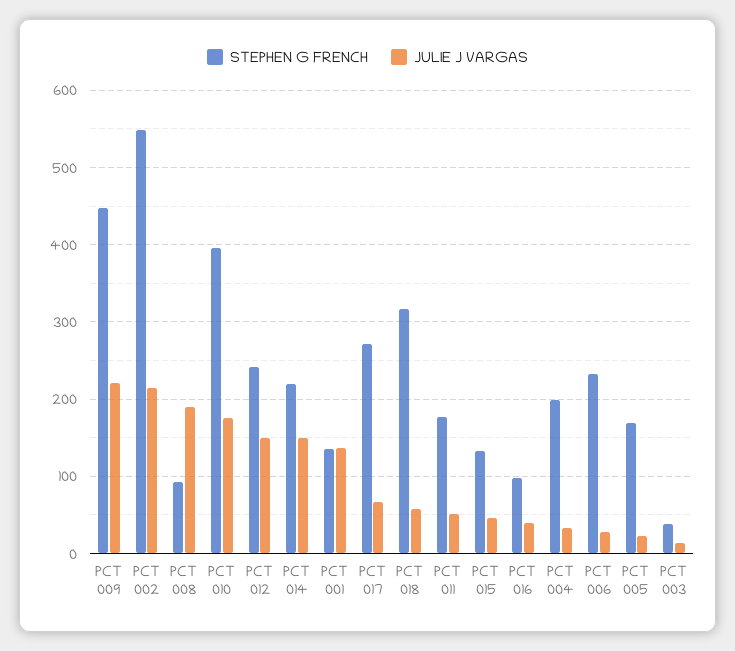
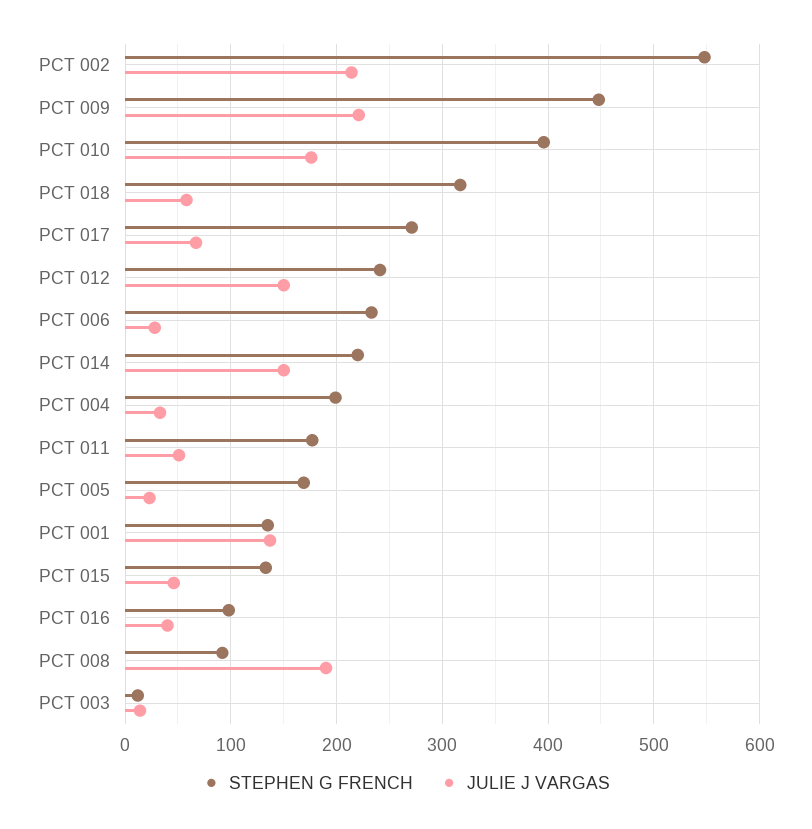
  {
    "STEPHEN G FRENCH": {
      "PCT 009": 450,
      "PCT 002": 550,
      "PCT 008": 90,
      "PCT 010": 400,
      "PCT 012": 240,
      "PCT 014": 220,
      "PCT 001": 140,
      "PCT 017": 270,
      "PCT 018": 320,
      "PCT 011": 180,
      "PCT 015": 130,
      "PCT 016": 100,
      "PCT 004": 200,
      "PCT 006": 230,
      "PCT 005": 170,
-     "PCT 003": 40
+     "PCT 003": 10
    },
    "JULIE J VARGAS": {
      "PCT 009": 220,
      "PCT 002": 210,
      "PCT 008": 190,
      "PCT 010": 180,
      "PCT 012": 150,
      "PCT 014": 150,
      "PCT 001": 140,
      "PCT 017": 70,
      "PCT 018": 60,
      "PCT 011": 50,
      "PCT 015": 50,
      "PCT 016": 40,
      "PCT 004": 30,
      "PCT 006": 30,
      "PCT 005": 20,
      "PCT 003": 10
    }
  }

